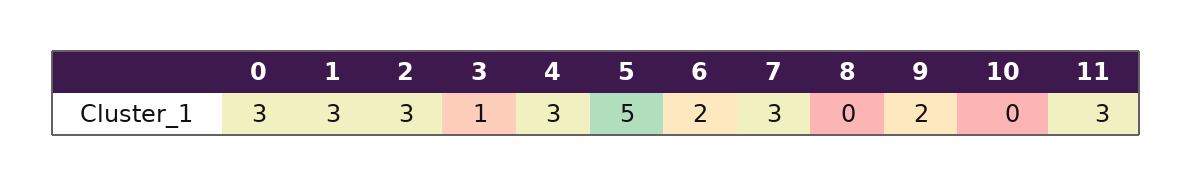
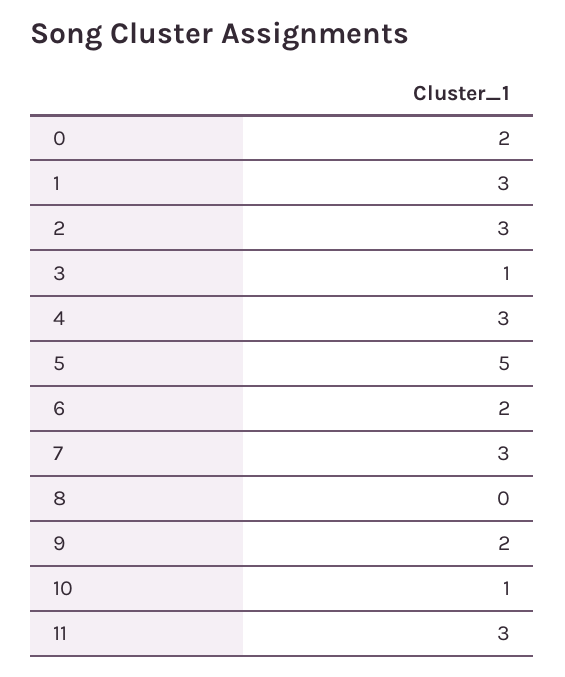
  {
-   "0": 3,
+   "0": 2,
    "1": 3,
    "2": 3,
    "3": 1,
    "4": 3,
    "5": 5,
    "6": 2,
    "7": 3,
    "8": 0,
    "9": 2,
-   "10": 0,
+   "10": 1,
    "11": 3
  }

